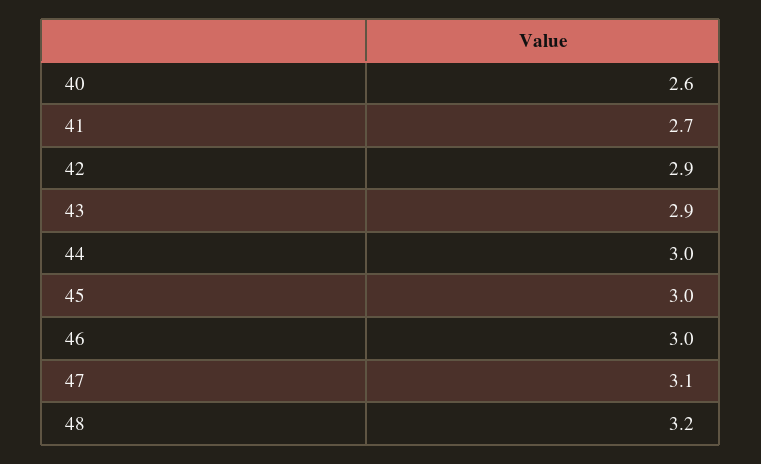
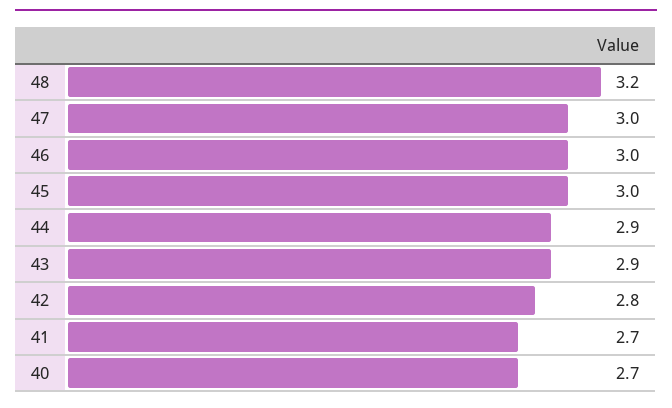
  {
-   "40": 2.6,
+   "40": 2.7,
    "41": 2.7,
-   "42": 2.9,
+   "42": 2.8,
    "43": 2.9,
-   "44": 3,
+   "44": 2.9,
    "45": 3,
    "46": 3,
-   "47": 3.1,
+   "47": 3,
    "48": 3.2
  }

